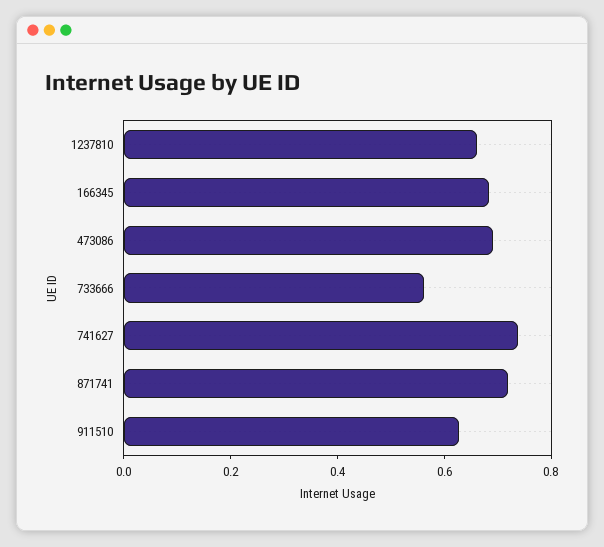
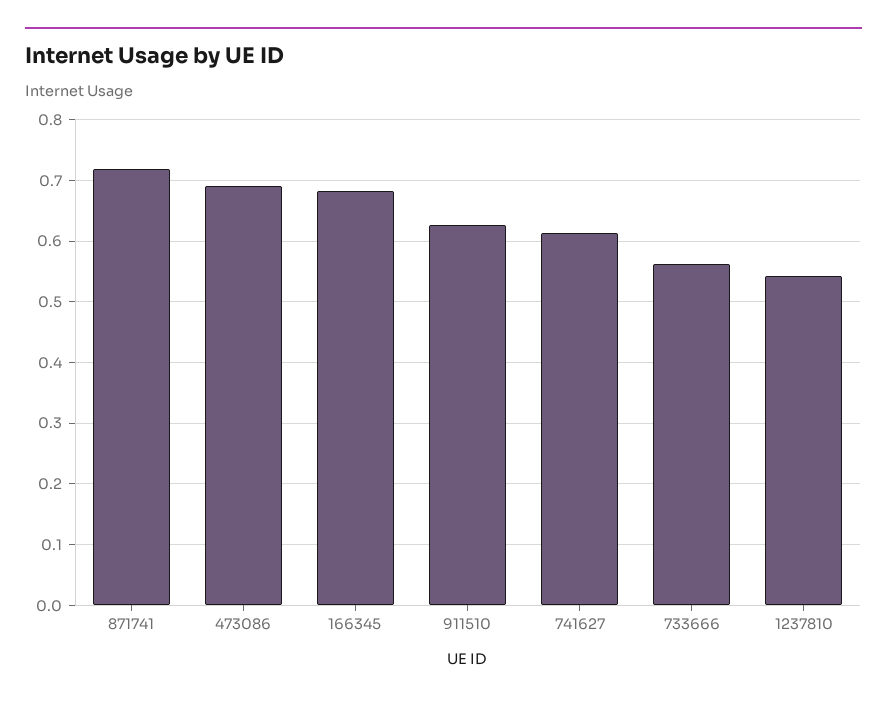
  {
-   "1237810": 0.65,
+   "1237810": 0.54,
    "166345": 0.68,
    "473086": 0.69,
    "733666": 0.56,
-   "741627": 0.75,
+   "741627": 0.61,
    "871741": 0.72,
    "911510": 0.63
  }

